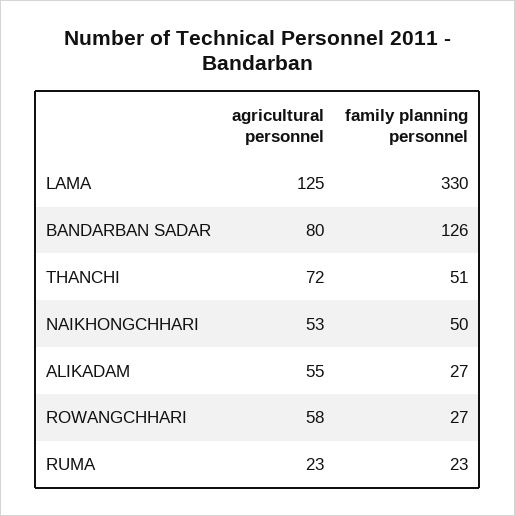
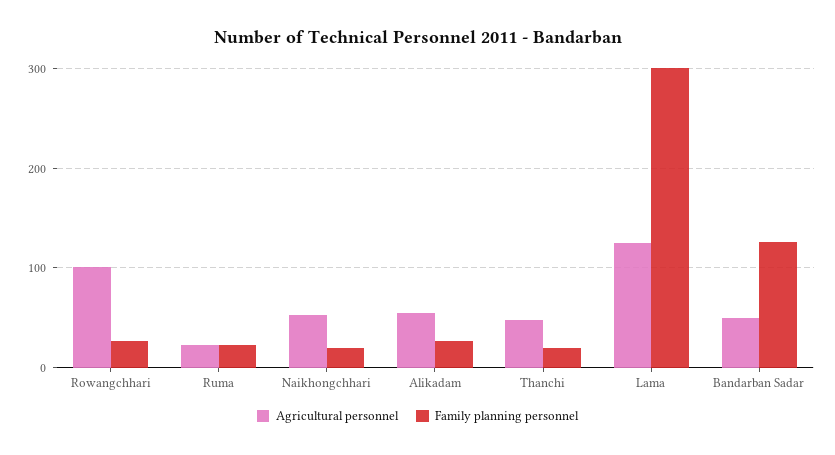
  {
    "agricultural personnel": {
      "LAMA": 125,
-     "BANDARBAN SADAR": 80,
+     "BANDARBAN SADAR": 50,
-     "THANCHI": 72,
+     "THANCHI": 50,
      "NAIKHONGCHHARI": 53,
      "ALIKADAM": 55,
-     "ROWANGCHHARI": 58,
+     "ROWANGCHHARI": 100,
      "RUMA": 23
    },
    "family planning personnel": {
-     "LAMA": 330,
+     "LAMA": 300,
      "BANDARBAN SADAR": 126,
-     "THANCHI": 51,
+     "THANCHI": 20,
-     "NAIKHONGCHHARI": 50,
+     "NAIKHONGCHHARI": 20,
      "ALIKADAM": 27,
      "ROWANGCHHARI": 27,
      "RUMA": 23
    }
  }

